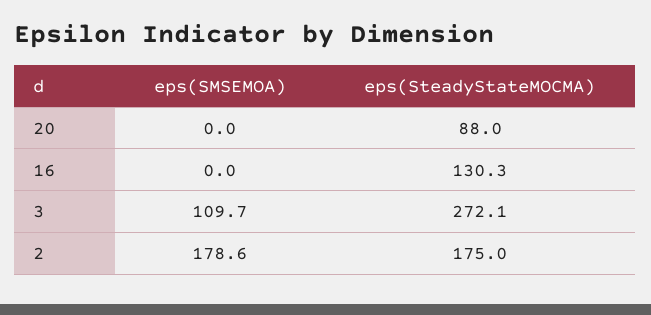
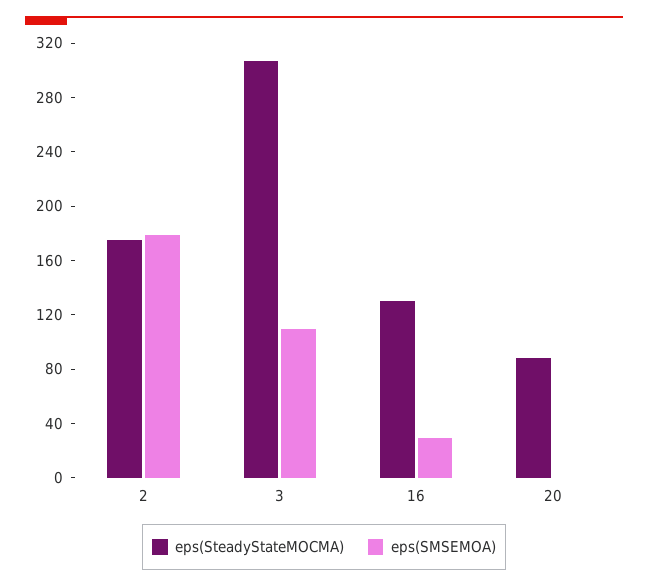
  {
    "eps(SMSEMOA)": {
      "20": 0,
-     "16": 0,
+     "16": 30,
      "3": 109.7,
      "2": 178.6
    },
    "eps(SteadyStateMOCMA)": {
      "20": 88,
      "16": 130.3,
-     "3": 272.1,
+     "3": 310,
      "2": 175
    }
  }

